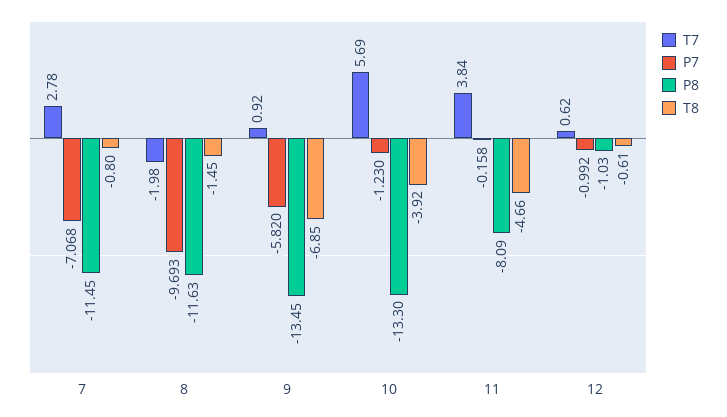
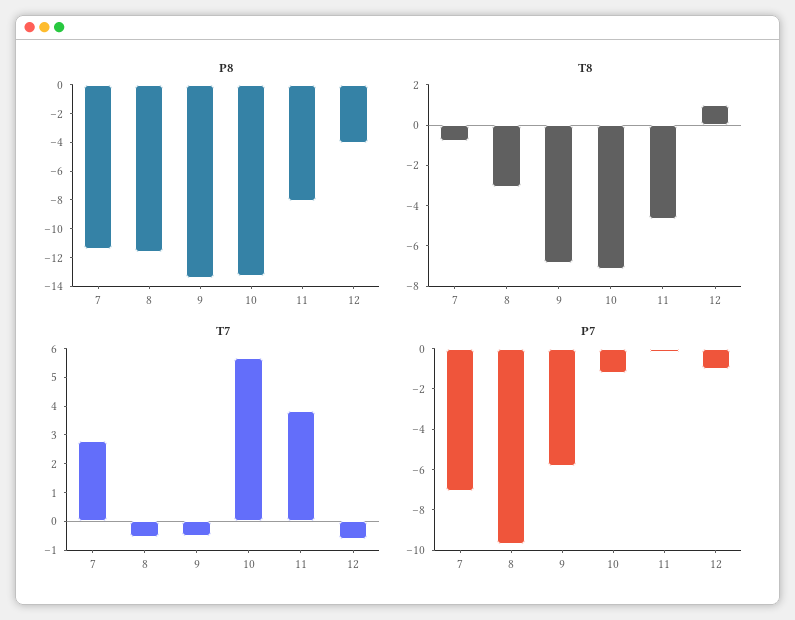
  {
    "T7": {
      "7": 2.78,
-     "8": -1.98,
+     "8": -0.5,
-     "9": 0.92,
+     "9": -0.5,
      "10": 5.69,
      "11": 3.84,
-     "12": 0.62
+     "12": -0.5
    },
    "P7": {
      "7": -7.068,
      "8": -9.693,
      "9": -5.82,
      "10": -1.23,
      "11": -0.158,
      "12": -0.992
    },
    "P8": {
      "7": -11.45,
      "8": -11.63,
      "9": -13.45,
      "10": -13.3,
      "11": -8.09,
-     "12": -1.03
+     "12": -4
    },
    "T8": {
      "7": -0.8,
-     "8": -1.45,
+     "8": -3,
      "9": -6.85,
-     "10": -3.92,
+     "10": -7,
      "11": -4.66,
-     "12": -0.61
+     "12": 1
    }
  }

